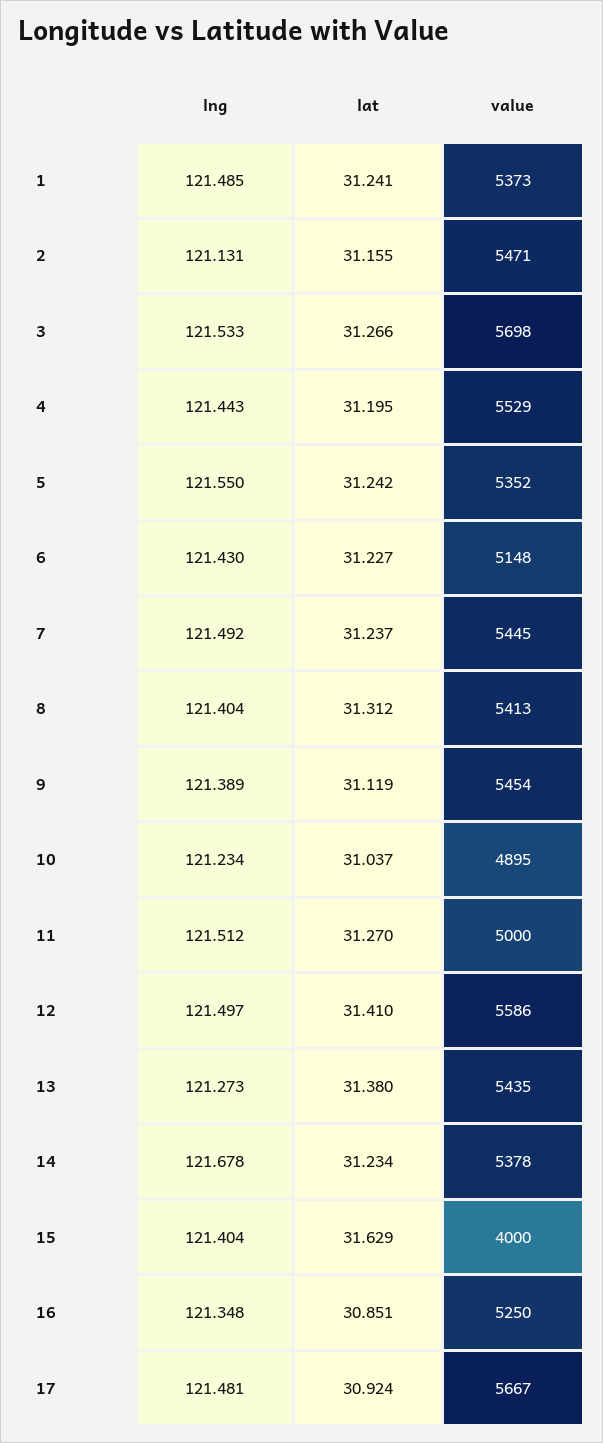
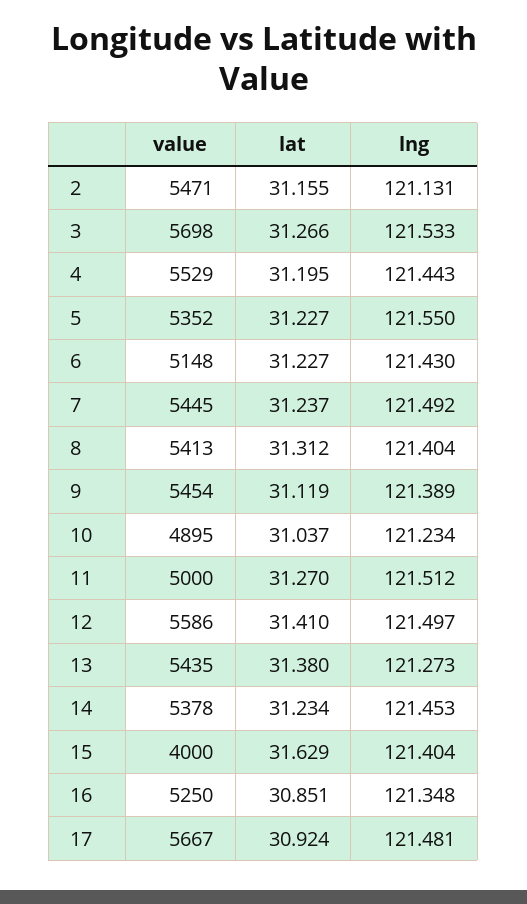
  {
    "lng": {
-     "1": 121.485,
      "2": 121.131,
      "3": 121.533,
      "4": 121.443,
      "5": 121.55,
      "6": 121.43,
      "7": 121.492,
      "8": 121.404,
      "9": 121.389,
      "10": 121.234,
      "11": 121.512,
      "12": 121.497,
      "13": 121.273,
-     "14": 121.678,
+     "14": 121.453,
      "15": 121.404,
      "16": 121.348,
      "17": 121.481
    },
    "lat": {
-     "1": 31.241,
      "2": 31.155,
      "3": 31.266,
      "4": 31.195,
-     "5": 31.242,
+     "5": 31.227,
      "6": 31.227,
      "7": 31.237,
      "8": 31.312,
      "9": 31.119,
      "10": 31.037,
      "11": 31.27,
      "12": 31.41,
      "13": 31.38,
      "14": 31.234,
      "15": 31.629,
      "16": 30.851,
      "17": 30.924
    },
    "value": {
-     "1": 5373,
      "2": 5471,
      "3": 5698,
      "4": 5529,
      "5": 5352,
      "6": 5148,
      "7": 5445,
      "8": 5413,
      "9": 5454,
      "10": 4895,
      "11": 5000,
      "12": 5586,
      "13": 5435,
      "14": 5378,
      "15": 4000,
      "16": 5250,
      "17": 5667
    }
  }

